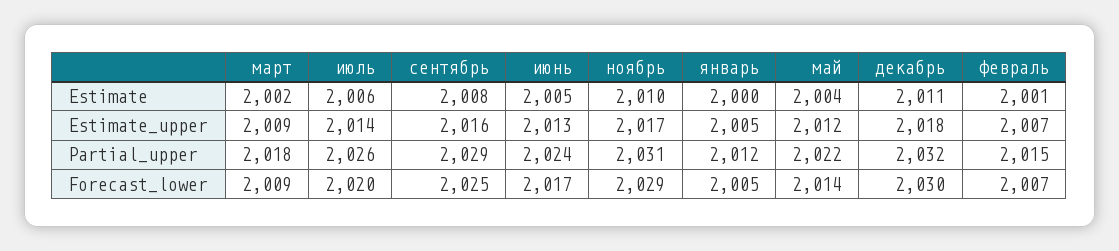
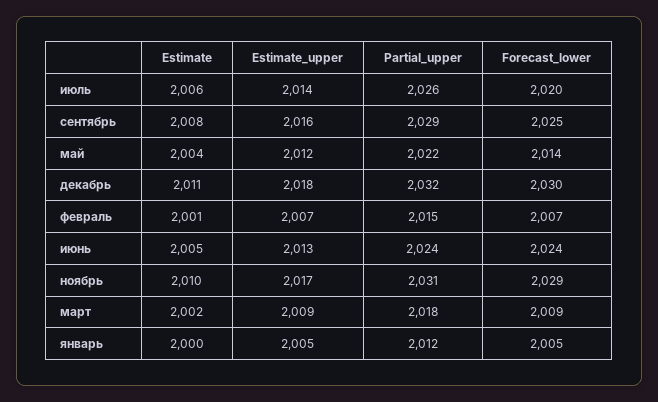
  {
    "март": {
      "Estimate": 2002,
      "Estimate_upper": 2009,
      "Partial_upper": 2018,
      "Forecast_lower": 2009
    },
    "июль": {
      "Estimate": 2006,
      "Estimate_upper": 2014,
      "Partial_upper": 2026,
      "Forecast_lower": 2020
    },
    "сентябрь": {
      "Estimate": 2008,
      "Estimate_upper": 2016,
      "Partial_upper": 2029,
      "Forecast_lower": 2025
    },
    "июнь": {
      "Estimate": 2005,
      "Estimate_upper": 2013,
      "Partial_upper": 2024,
-     "Forecast_lower": 2017
+     "Forecast_lower": 2024
    },
    "ноябрь": {
      "Estimate": 2010,
      "Estimate_upper": 2017,
      "Partial_upper": 2031,
      "Forecast_lower": 2029
    },
    "январь": {
      "Estimate": 2000,
      "Estimate_upper": 2005,
      "Partial_upper": 2012,
      "Forecast_lower": 2005
    },
    "май": {
      "Estimate": 2004,
      "Estimate_upper": 2012,
      "Partial_upper": 2022,
      "Forecast_lower": 2014
    },
    "декабрь": {
      "Estimate": 2011,
      "Estimate_upper": 2018,
      "Partial_upper": 2032,
      "Forecast_lower": 2030
    },
    "февраль": {
      "Estimate": 2001,
      "Estimate_upper": 2007,
      "Partial_upper": 2015,
      "Forecast_lower": 2007
    }
  }

